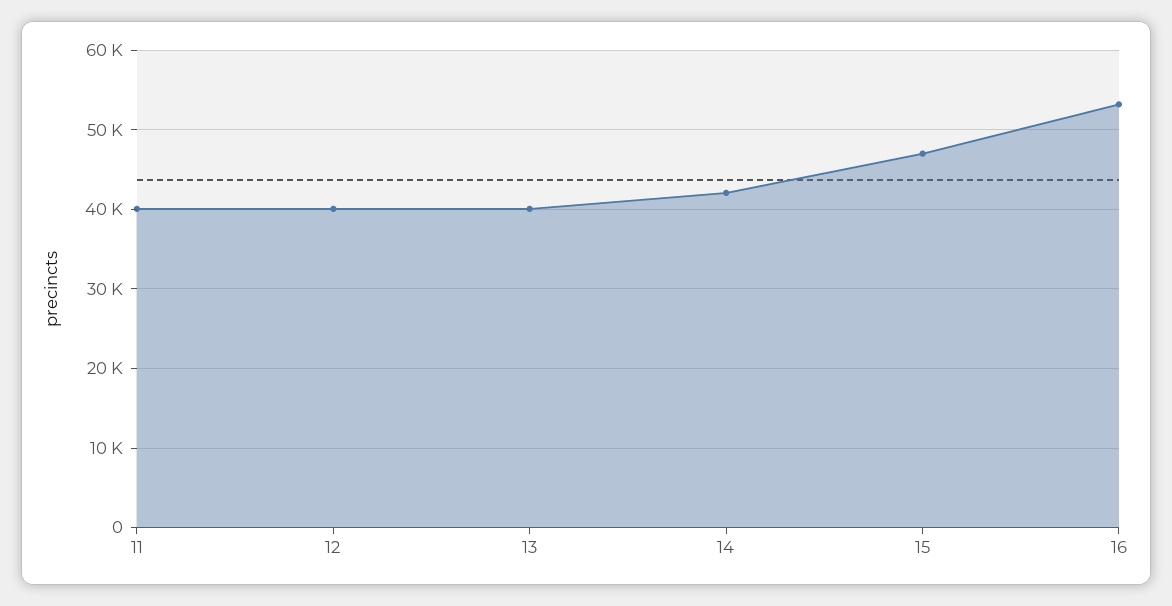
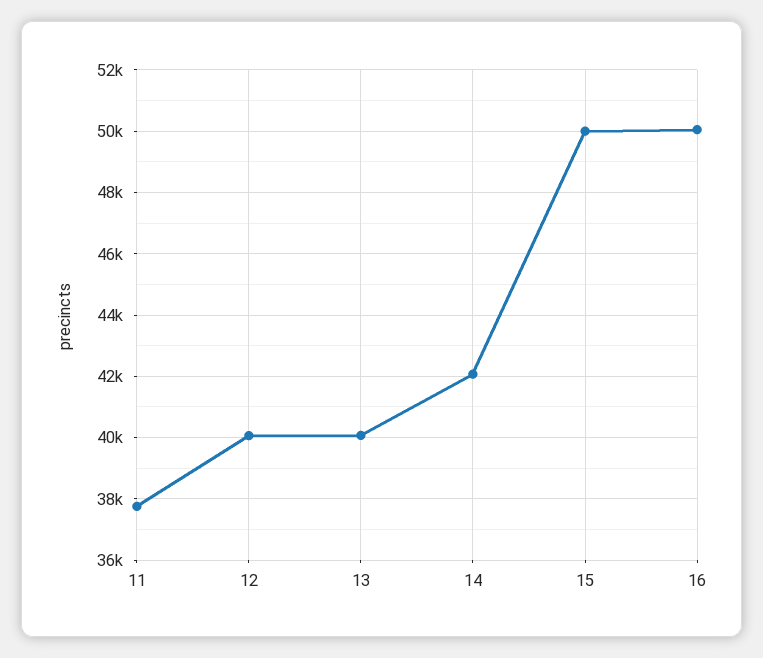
  {
-   "11": 40000,
+   "11": 37800,
    "12": 40000,
    "13": 40000,
    "14": 42000,
-   "15": 47000,
+   "15": 50000,
-   "16": 53000
+   "16": 50000
  }

